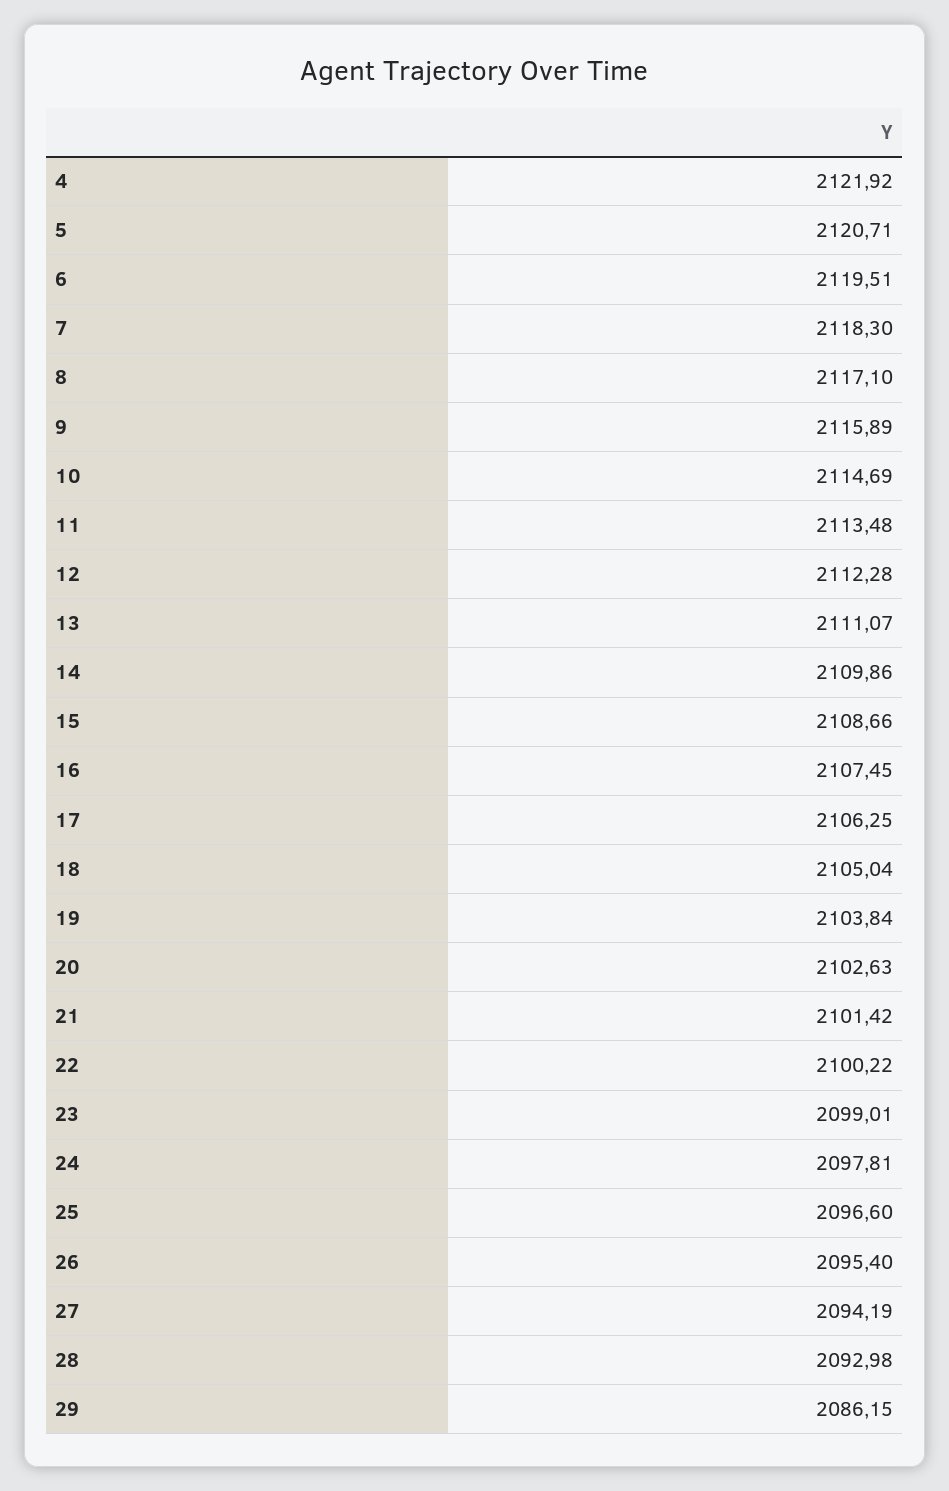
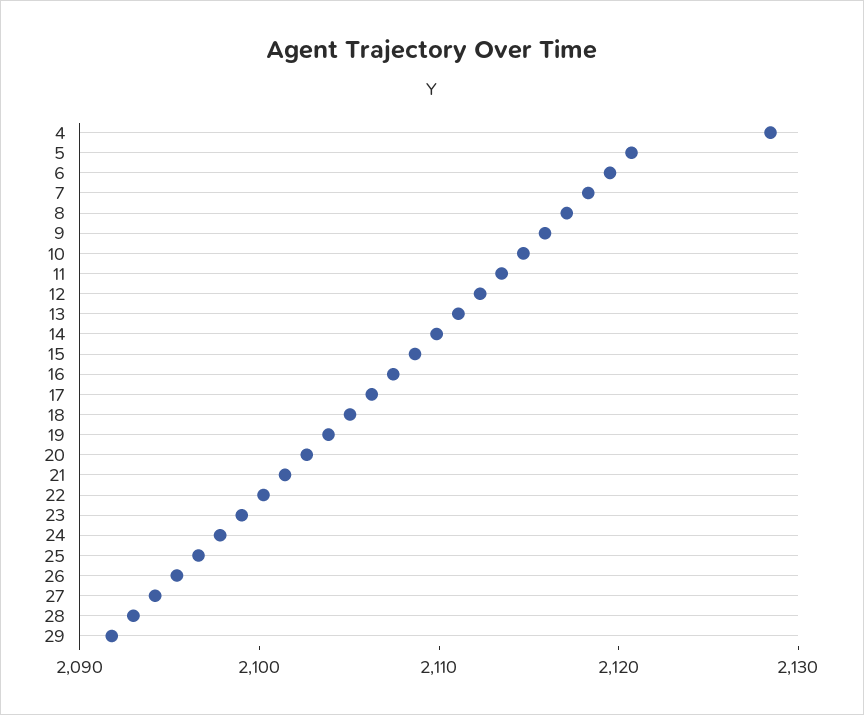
  {
-   "4": 2121.92,
+   "4": 2128,
    "5": 2120.71,
    "6": 2119.51,
    "7": 2118.3,
    "8": 2117.1,
    "9": 2115.89,
    "10": 2114.69,
    "11": 2113.48,
    "12": 2112.28,
    "13": 2111.07,
    "14": 2109.86,
    "15": 2108.66,
    "16": 2107.45,
    "17": 2106.25,
    "18": 2105.04,
    "19": 2103.84,
    "20": 2102.63,
    "21": 2101.42,
    "22": 2100.22,
    "23": 2099.01,
    "24": 2097.81,
    "25": 2096.6,
    "26": 2095.4,
    "27": 2094.19,
    "28": 2092.98,
-   "29": 2086.15
+   "29": 2092
  }

